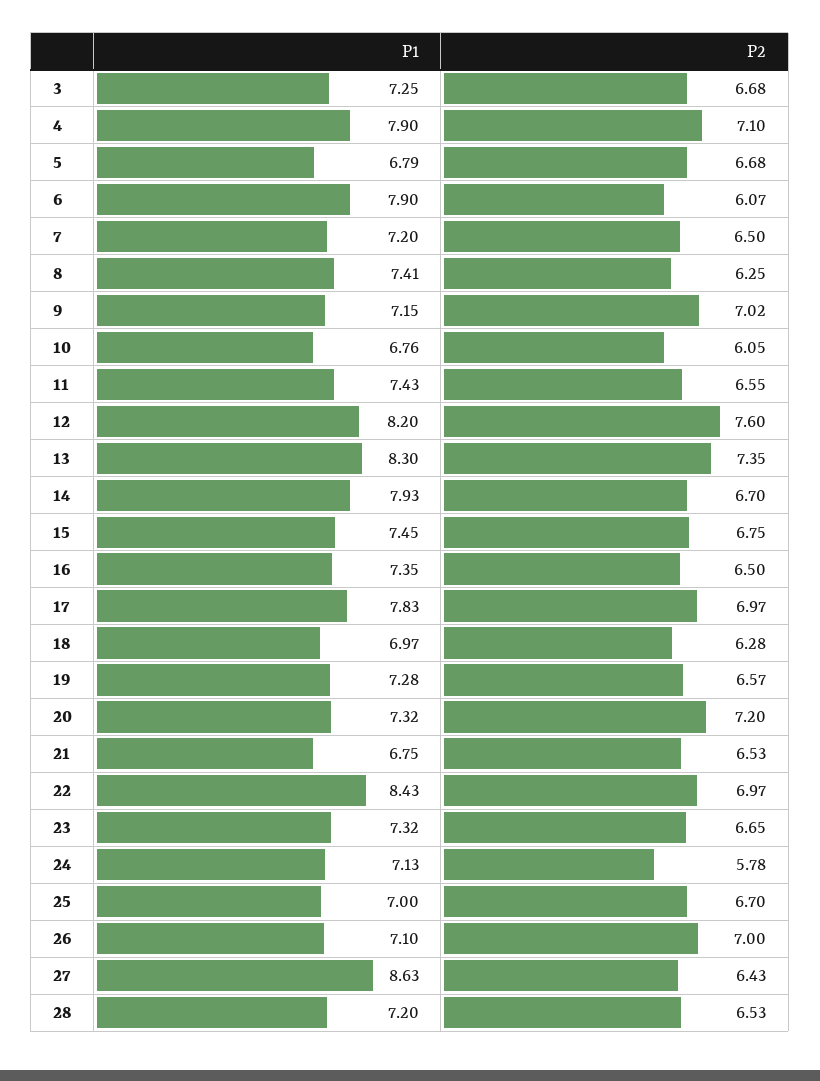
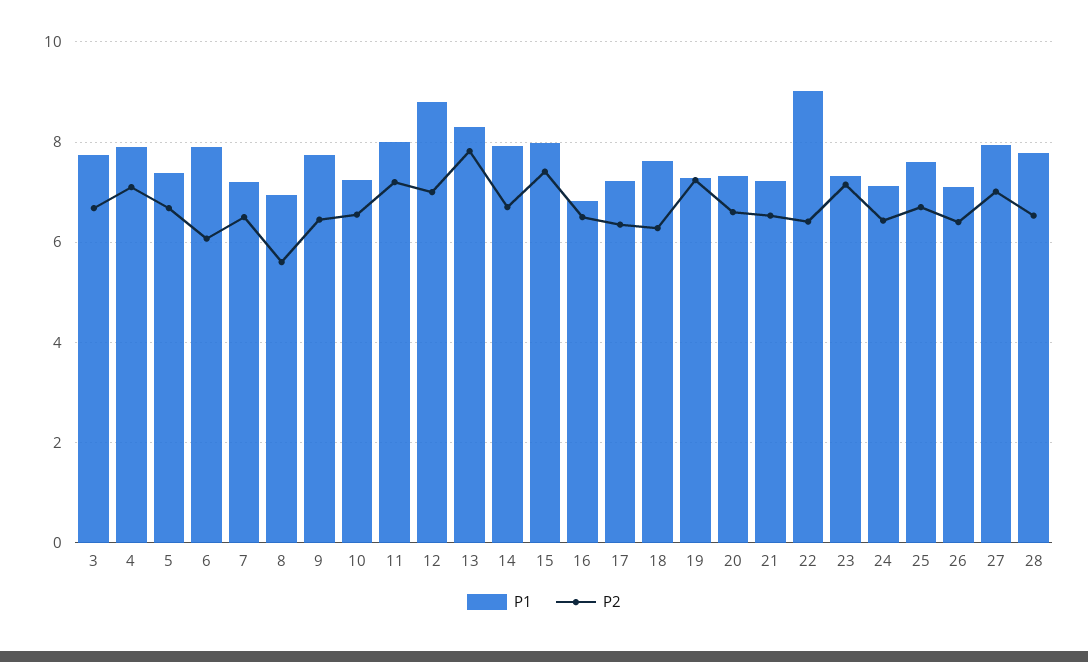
  {
    "P1": {
-     "3": 7.25,
+     "3": 7.8,
      "4": 7.9,
-     "5": 6.79,
+     "5": 7.4,
      "6": 7.9,
      "7": 7.2,
-     "8": 7.41,
+     "8": 7,
-     "9": 7.15,
+     "9": 7.8,
-     "10": 6.76,
+     "10": 7.2,
-     "11": 7.43,
+     "11": 8,
-     "12": 8.2,
+     "12": 8.8,
      "13": 8.3,
      "14": 7.93,
-     "15": 7.45,
+     "15": 8,
-     "16": 7.35,
+     "16": 6.8,
-     "17": 7.83,
+     "17": 7.2,
-     "18": 6.97,
+     "18": 7.6,
      "19": 7.28,
      "20": 7.32,
-     "21": 6.75,
+     "21": 7.2,
-     "22": 8.43,
+     "22": 9,
      "23": 7.32,
      "24": 7.13,
-     "25": 7,
+     "25": 7.6,
      "26": 7.1,
-     "27": 8.63,
+     "27": 8,
-     "28": 7.2
+     "28": 7.8
    },
    "P2": {
      "3": 6.68,
      "4": 7.1,
      "5": 6.68,
      "6": 6.07,
      "7": 6.5,
-     "8": 6.25,
+     "8": 5.6,
-     "9": 7.02,
+     "9": 6.4,
-     "10": 6.05,
+     "10": 6.6,
-     "11": 6.55,
+     "11": 7.2,
-     "12": 7.6,
+     "12": 7,
-     "13": 7.35,
+     "13": 7.8,
      "14": 6.7,
-     "15": 6.75,
+     "15": 7.4,
      "16": 6.5,
-     "17": 6.97,
+     "17": 6.4,
      "18": 6.28,
-     "19": 6.57,
+     "19": 7.2,
-     "20": 7.2,
+     "20": 6.6,
      "21": 6.53,
-     "22": 6.97,
+     "22": 6.4,
-     "23": 6.65,
+     "23": 7.2,
-     "24": 5.78,
+     "24": 6.4,
      "25": 6.7,
-     "26": 7,
+     "26": 6.4,
-     "27": 6.43,
+     "27": 7,
      "28": 6.53
    }
  }

